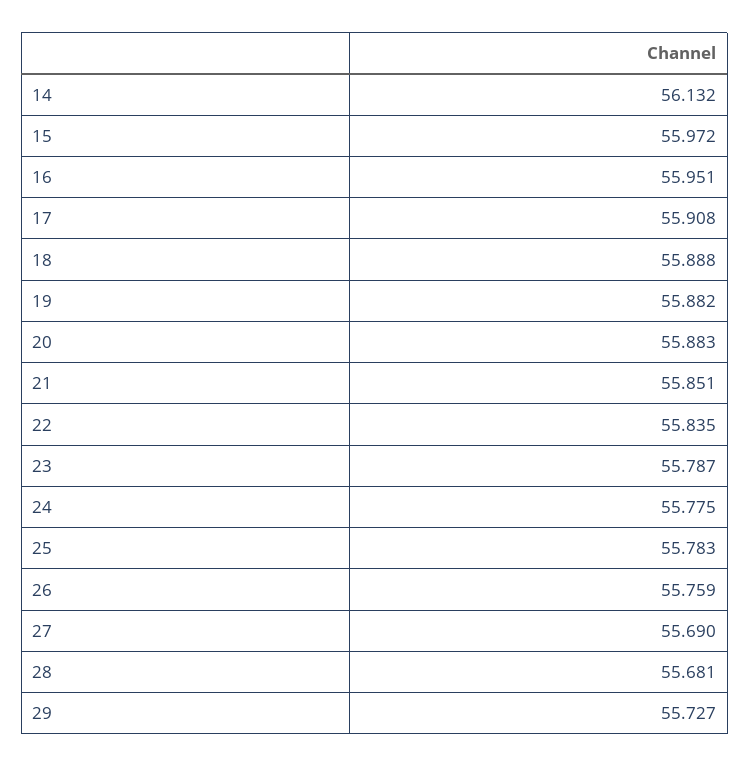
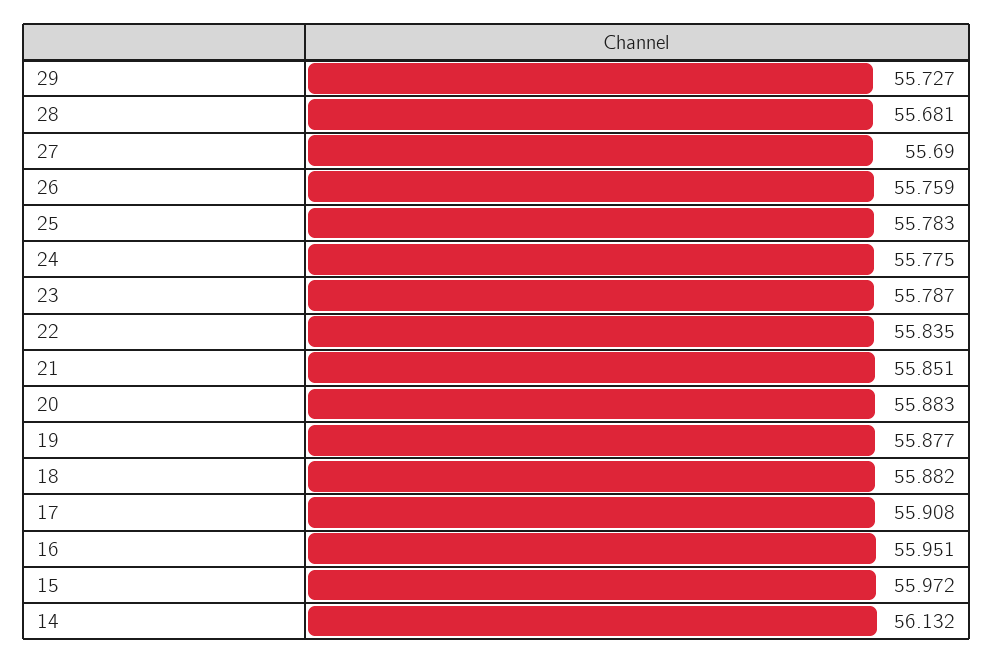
  {
    "14": 56.132,
    "15": 55.972,
    "16": 55.951,
    "17": 55.908,
-   "18": 55.888,
+   "18": 55.882,
-   "19": 55.882,
+   "19": 55.877,
    "20": 55.883,
    "21": 55.851,
    "22": 55.835,
    "23": 55.787,
    "24": 55.775,
    "25": 55.783,
    "26": 55.759,
    "27": 55.69,
    "28": 55.681,
    "29": 55.727
  }

